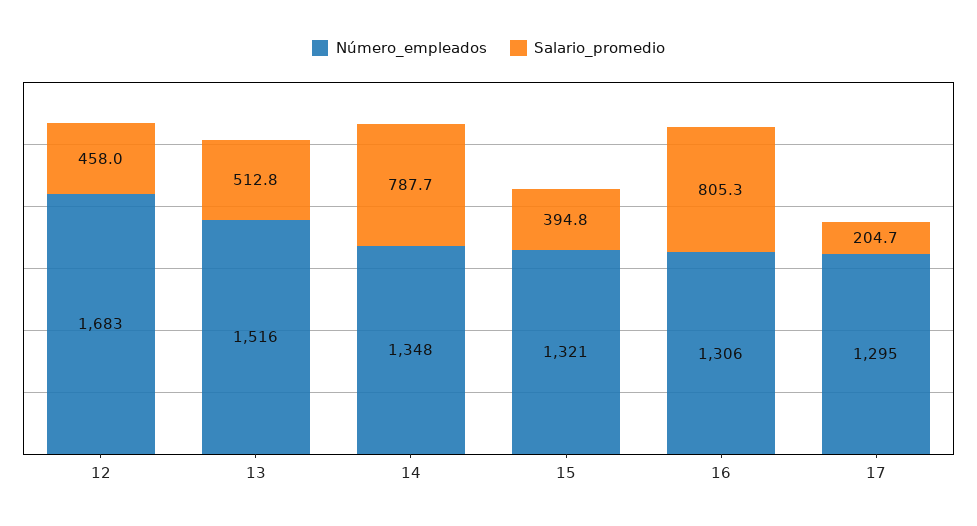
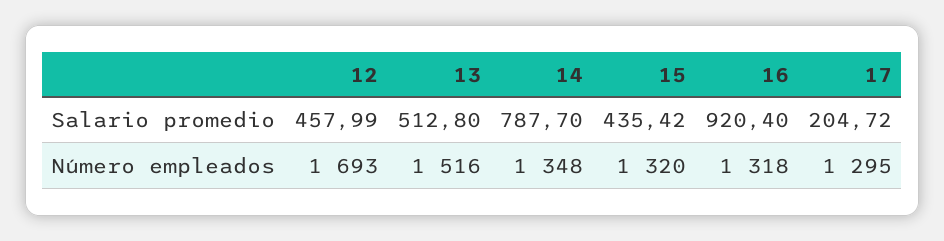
  {
    "Número_empleados": {
-     "12": 1683,
+     "12": 1693,
      "13": 1516,
      "14": 1348,
-     "15": 1321,
+     "15": 1320,
-     "16": 1306,
+     "16": 1318,
      "17": 1295
    },
    "Salario_promedio": {
      "12": 457.99,
      "13": 512.8,
      "14": 787.7,
-     "15": 394.8,
+     "15": 435.42,
-     "16": 805.3,
+     "16": 920.4,
      "17": 204.72
    }
  }

